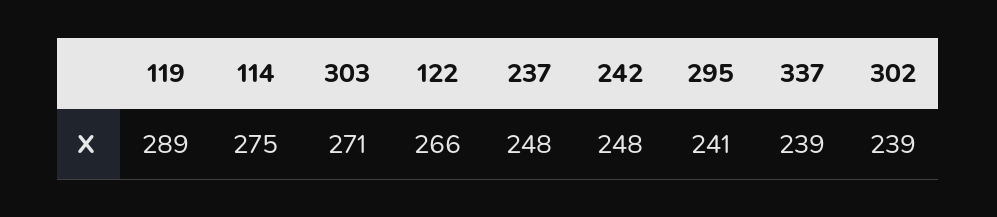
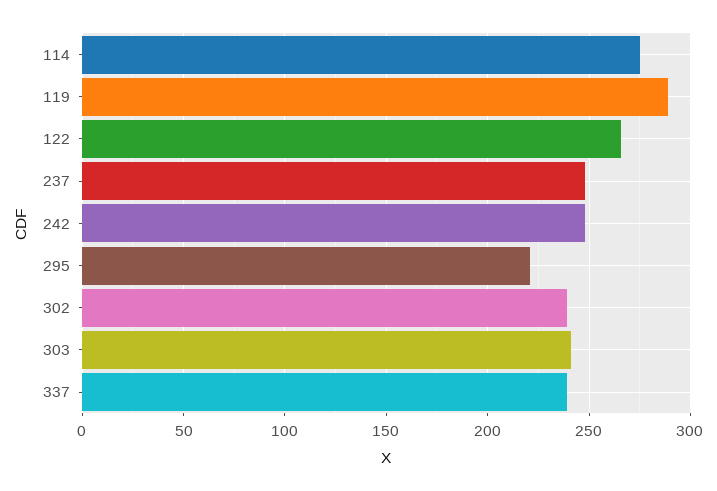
  {
    "119": 289,
    "114": 275,
-   "303": 271,
+   "303": 240,
    "122": 266,
    "237": 248,
    "242": 248,
-   "295": 241,
+   "295": 220,
    "337": 239,
    "302": 239
  }

